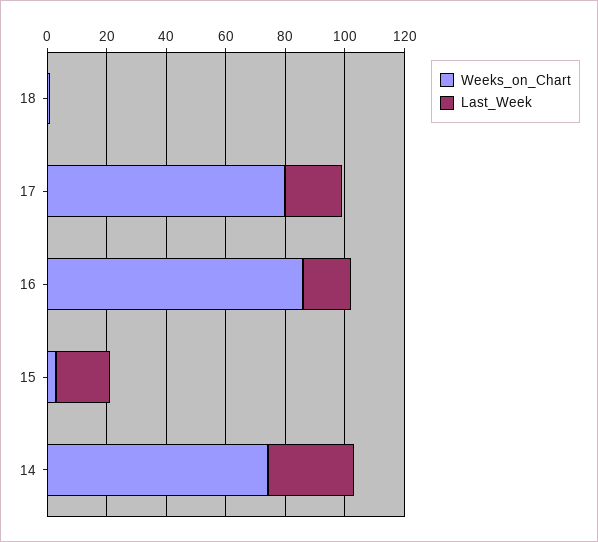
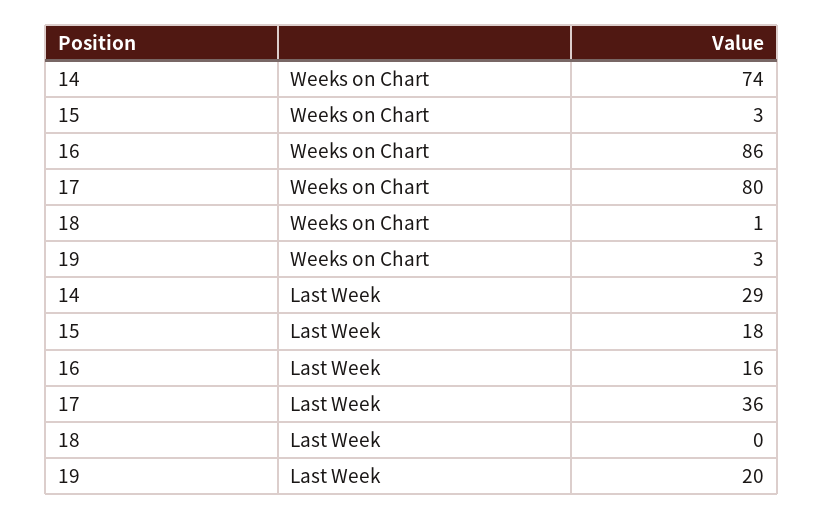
  {
    "Weeks_on_Chart": {
      "18": 1,
      "17": 80,
      "16": 86,
      "15": 3,
-     "14": 74
+     "14": 74,
+     "19": 3
    },
    "Last_Week": {
      "18": 0,
-     "17": 20,
+     "17": 36,
      "16": 16,
      "15": 18,
-     "14": 29
+     "14": 29,
+     "19": 20
    }
  }

